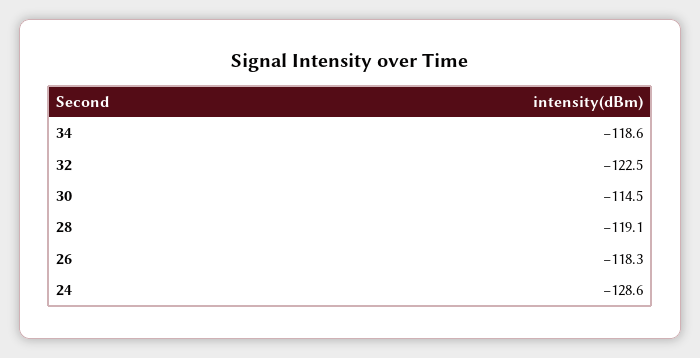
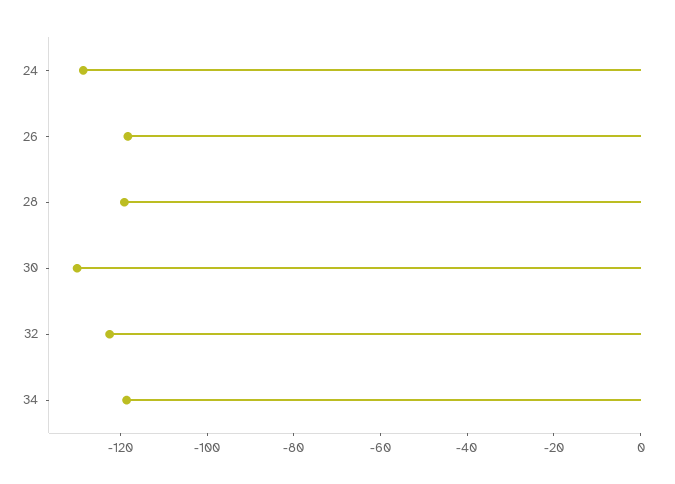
  {
    "34": -118.6,
    "32": -122.5,
-   "30": -114.5,
+   "30": -130,
    "28": -119.1,
    "26": -118.3,
    "24": -128.6
  }

